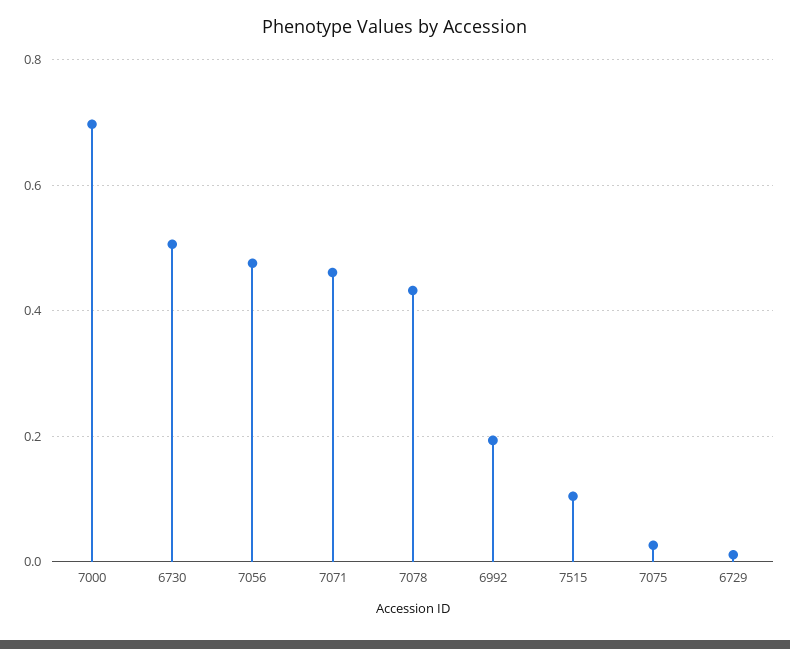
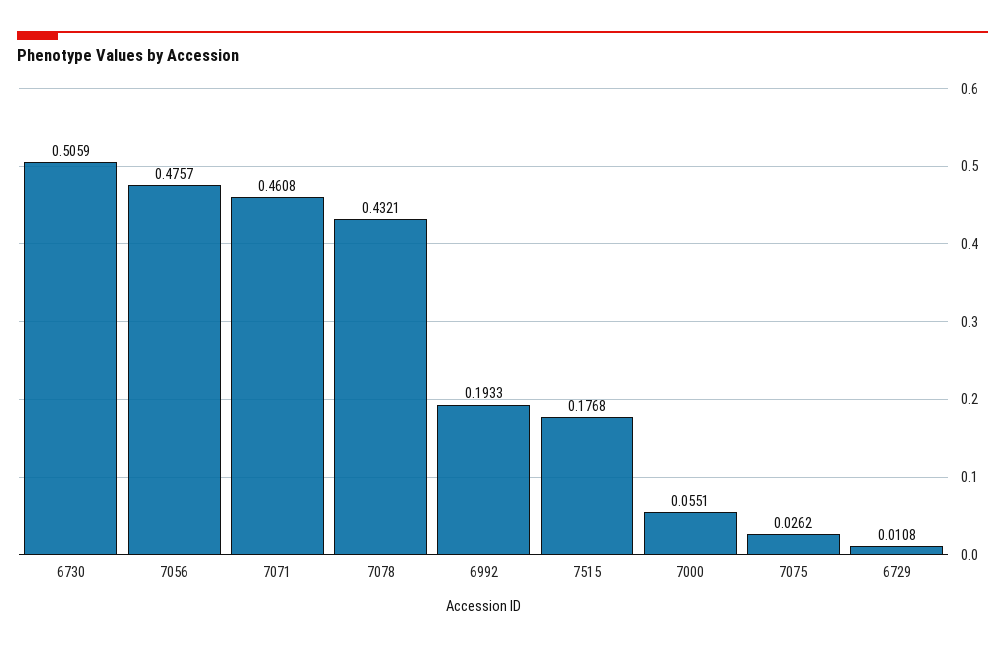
  {
-   "7000": 0.7,
+   "7000": 0.0551,
    "6730": 0.5059,
    "7056": 0.4757,
    "7071": 0.4608,
    "7078": 0.4321,
    "6992": 0.1933,
-   "7515": 0.1,
+   "7515": 0.1768,
    "7075": 0.0262,
    "6729": 0.0108
  }

